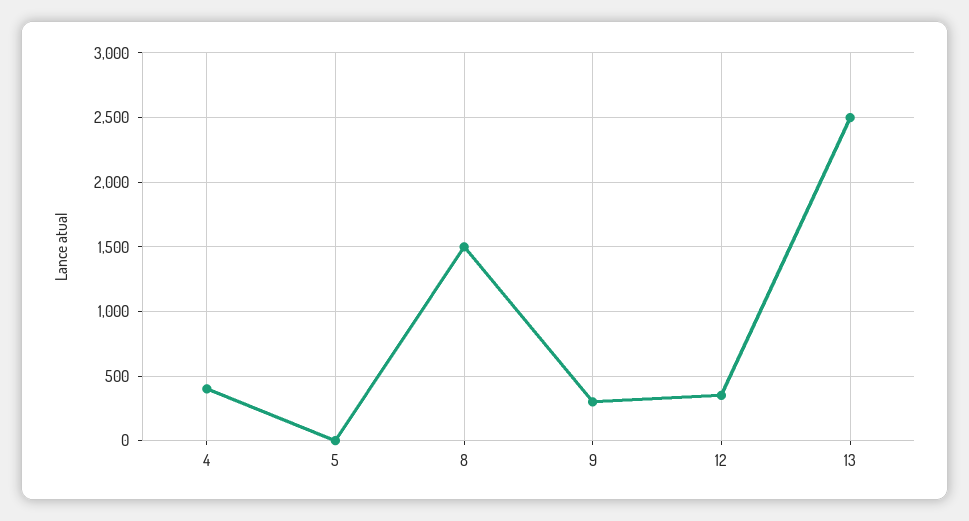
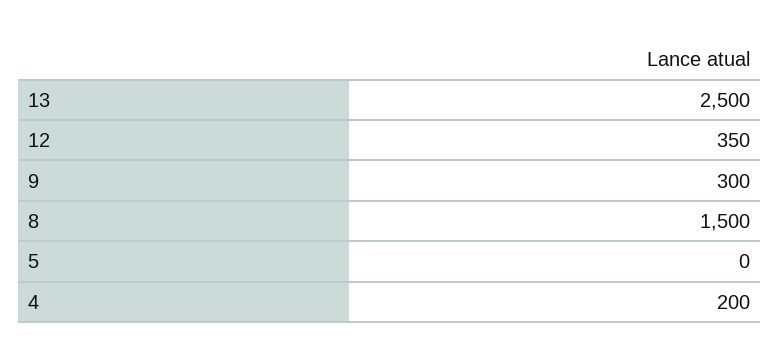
  {
-   "4": 400,
+   "4": 200,
    "5": 0,
    "8": 1500,
    "9": 300,
    "12": 350,
    "13": 2500
  }

